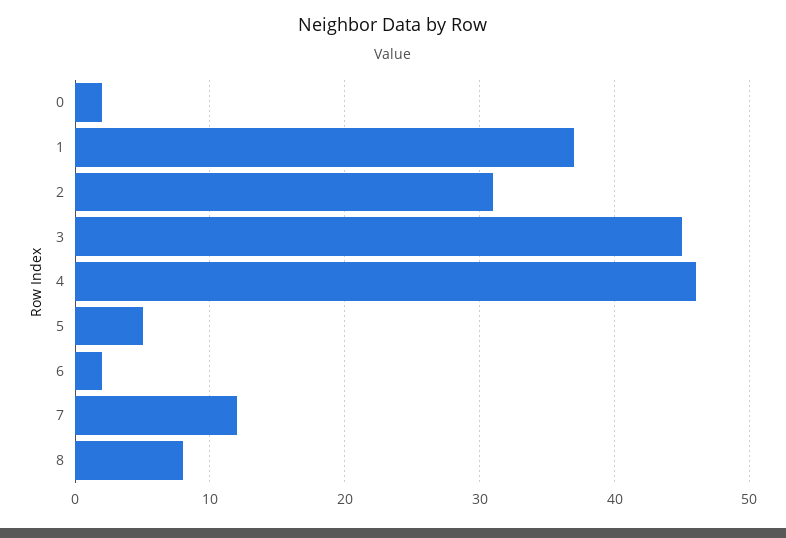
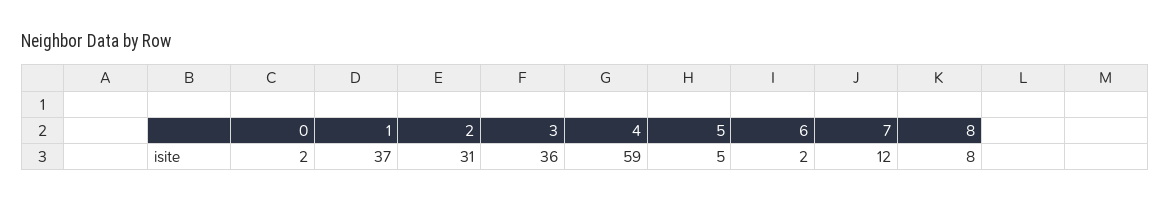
  {
    "0": 2,
    "1": 37,
    "2": 31,
-   "3": 45,
+   "3": 36,
-   "4": 46,
+   "4": 59,
    "5": 5,
    "6": 2,
    "7": 12,
    "8": 8
  }

